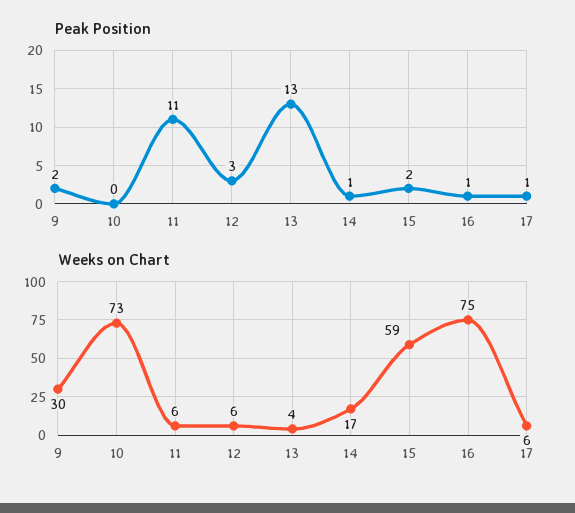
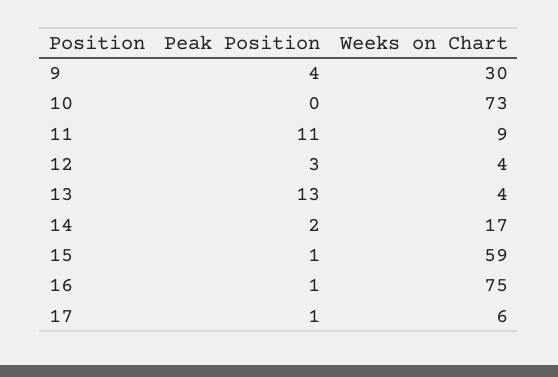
  {
    "Peak Position": {
-     "9": 2,
+     "9": 4,
      "10": 0,
      "11": 11,
      "12": 3,
      "13": 13,
-     "14": 1,
+     "14": 2,
-     "15": 2,
+     "15": 1,
      "16": 1,
      "17": 1
    },
    "Weeks on Chart": {
      "9": 30,
      "10": 73,
-     "11": 6,
+     "11": 9,
-     "12": 6,
+     "12": 4,
      "13": 4,
      "14": 17,
      "15": 59,
      "16": 75,
      "17": 6
    }
  }

